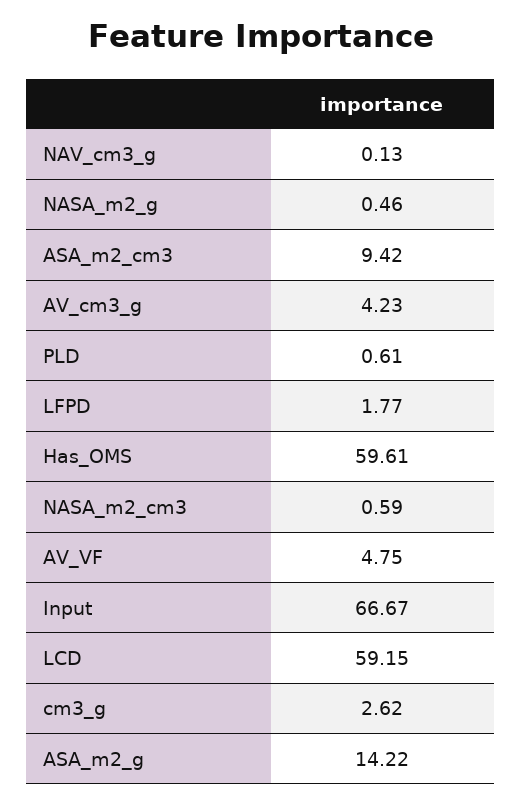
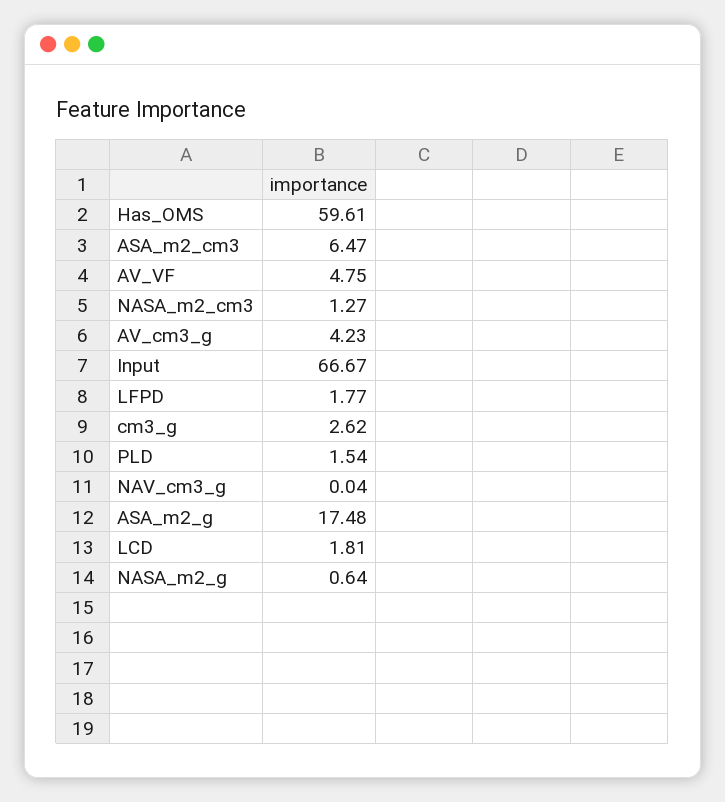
  {
-   "NAV_cm3_g": 0.13,
+   "NAV_cm3_g": 0.04,
-   "NASA_m2_g": 0.46,
+   "NASA_m2_g": 0.64,
-   "ASA_m2_cm3": 9.42,
+   "ASA_m2_cm3": 6.47,
    "AV_cm3_g": 4.23,
-   "PLD": 0.61,
+   "PLD": 1.54,
    "LFPD": 1.77,
    "Has_OMS": 59.61,
-   "NASA_m2_cm3": 0.59,
+   "NASA_m2_cm3": 1.27,
    "AV_VF": 4.75,
    "Input": 66.67,
-   "LCD": 59.15,
+   "LCD": 1.81,
    "cm3_g": 2.62,
-   "ASA_m2_g": 14.22
+   "ASA_m2_g": 17.48
  }

